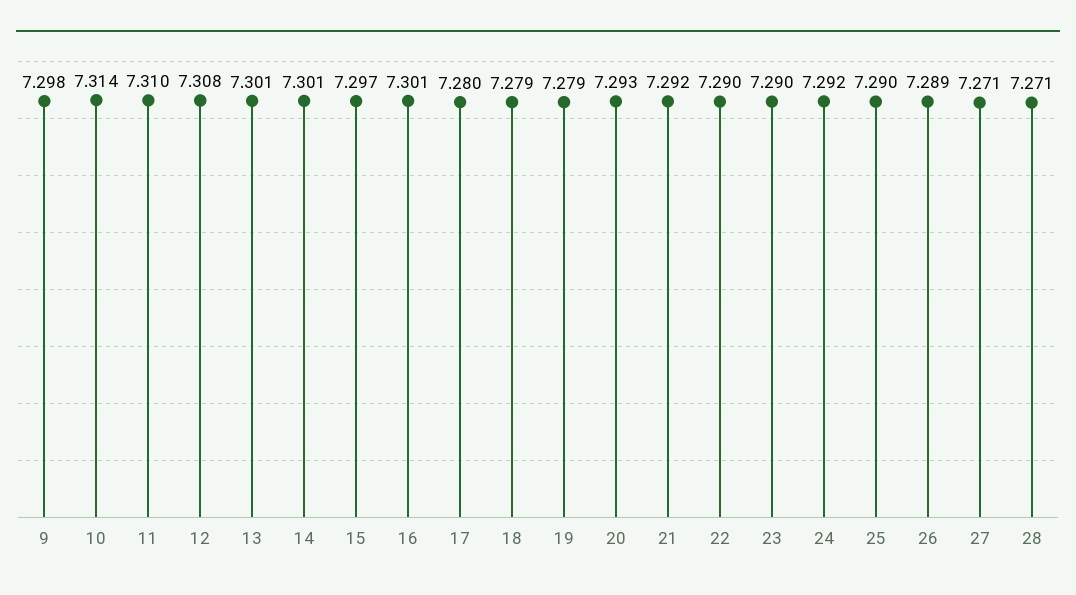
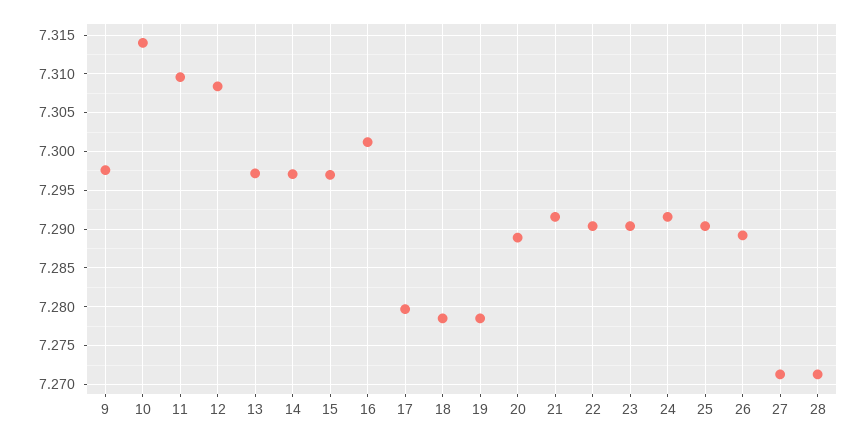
  {
    "9": 7.298,
    "10": 7.314,
    "11": 7.31,
    "12": 7.308,
-   "13": 7.301,
+   "13": 7.297,
-   "14": 7.301,
+   "14": 7.297,
    "15": 7.297,
    "16": 7.301,
    "17": 7.28,
    "18": 7.279,
    "19": 7.279,
-   "20": 7.293,
+   "20": 7.289,
    "21": 7.292,
    "22": 7.29,
    "23": 7.29,
    "24": 7.292,
    "25": 7.29,
    "26": 7.289,
    "27": 7.271,
    "28": 7.271
  }

